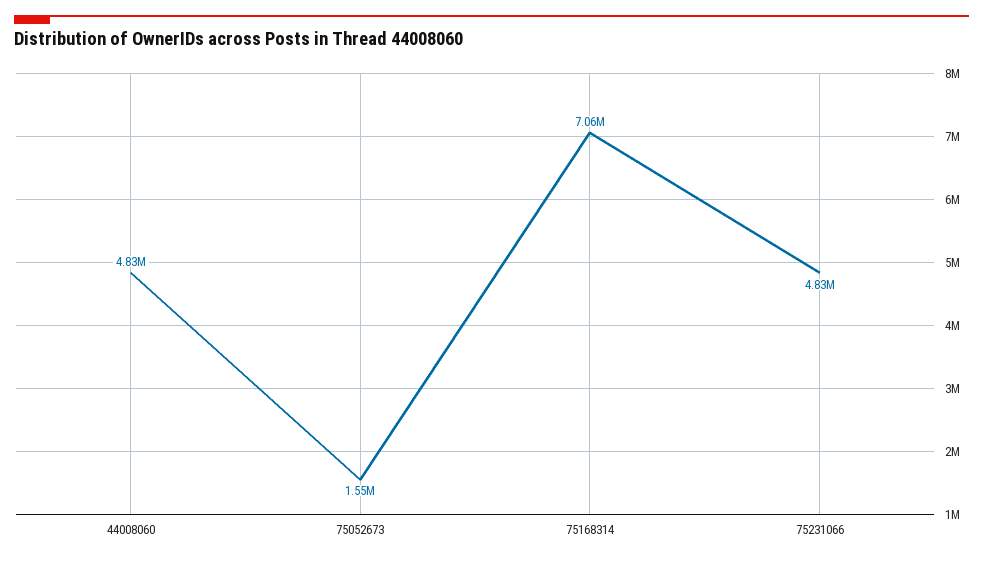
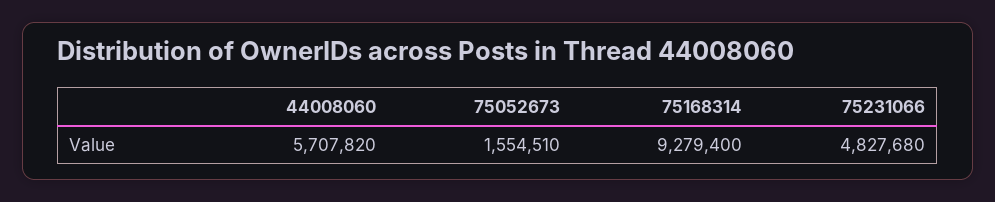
  {
-   "44008060": 4830000,
+   "44008060": 5707820,
    "75052673": 1554510,
-   "75168314": 7060000,
+   "75168314": 9279400,
    "75231066": 4827680
  }

